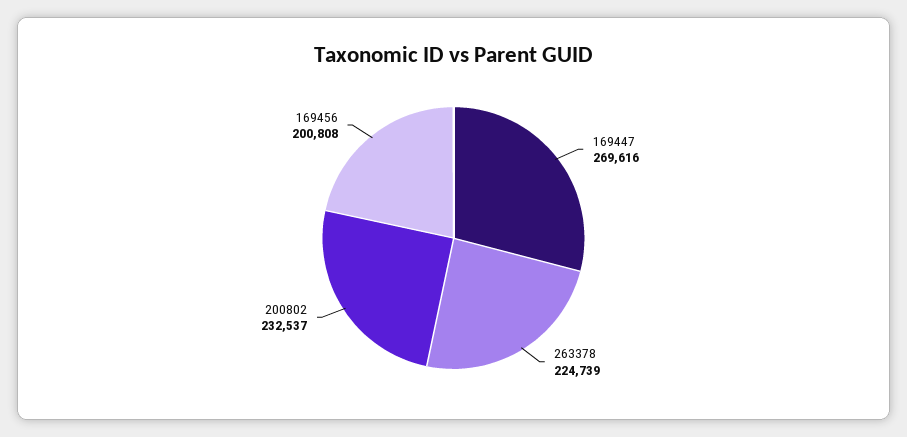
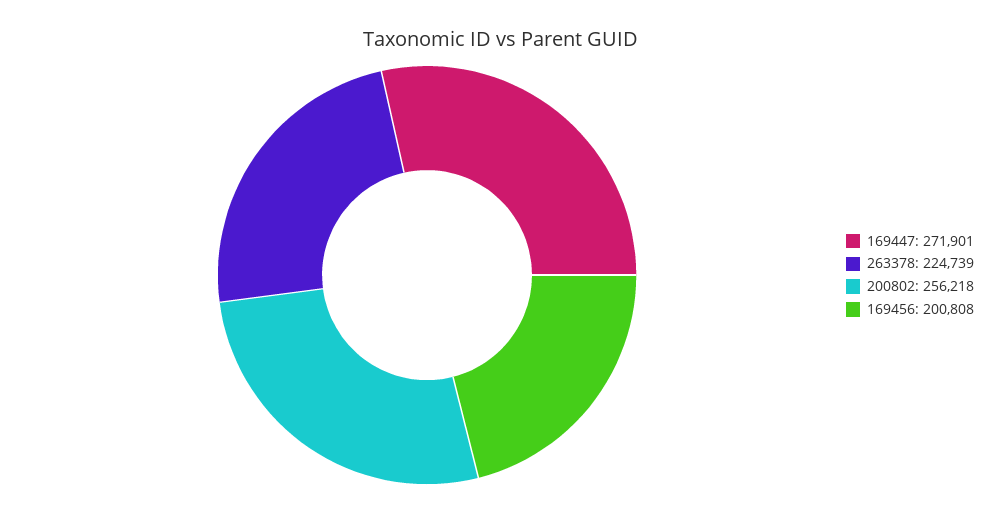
  {
-   "169447": 269616,
+   "169447": 271901,
    "263378": 224739,
-   "200802": 232537,
+   "200802": 256218,
    "169456": 200808
  }

